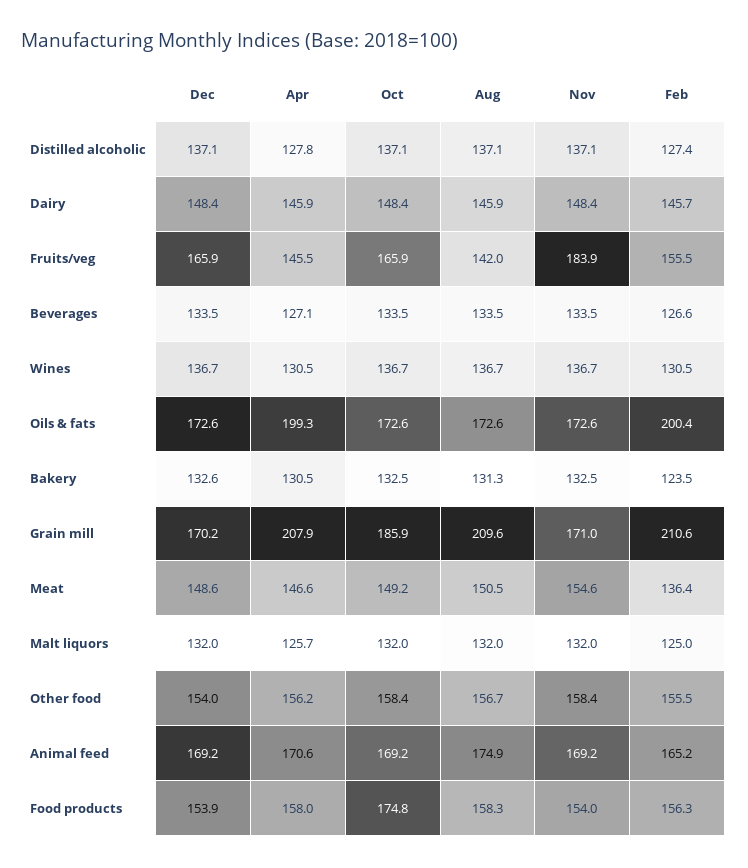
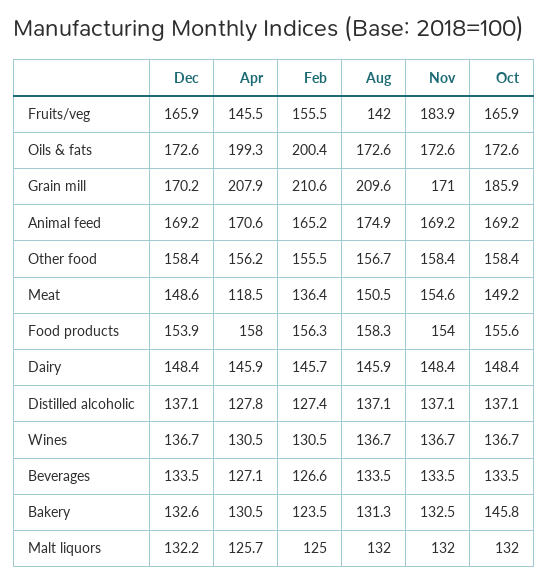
  {
    "Dec": {
      "Distilled alcoholic": 137.1,
      "Dairy": 148.4,
      "Fruits/veg": 165.9,
      "Beverages": 133.5,
      "Wines": 136.7,
      "Oils & fats": 172.6,
      "Bakery": 132.6,
      "Grain mill": 170.2,
      "Meat": 148.6,
-     "Malt liquors": 132,
+     "Malt liquors": 132.2,
-     "Other food": 154,
+     "Other food": 158.4,
      "Animal feed": 169.2,
      "Food products": 153.9
    },
    "Apr": {
      "Distilled alcoholic": 127.8,
      "Dairy": 145.9,
      "Fruits/veg": 145.5,
      "Beverages": 127.1,
      "Wines": 130.5,
      "Oils & fats": 199.3,
      "Bakery": 130.5,
      "Grain mill": 207.9,
-     "Meat": 146.6,
+     "Meat": 118.5,
      "Malt liquors": 125.7,
      "Other food": 156.2,
      "Animal feed": 170.6,
      "Food products": 158
    },
    "Oct": {
      "Distilled alcoholic": 137.1,
      "Dairy": 148.4,
      "Fruits/veg": 165.9,
      "Beverages": 133.5,
      "Wines": 136.7,
      "Oils & fats": 172.6,
-     "Bakery": 132.5,
+     "Bakery": 145.8,
      "Grain mill": 185.9,
      "Meat": 149.2,
      "Malt liquors": 132,
      "Other food": 158.4,
      "Animal feed": 169.2,
-     "Food products": 174.8
+     "Food products": 155.6
    },
    "Aug": {
      "Distilled alcoholic": 137.1,
      "Dairy": 145.9,
      "Fruits/veg": 142,
      "Beverages": 133.5,
      "Wines": 136.7,
      "Oils & fats": 172.6,
      "Bakery": 131.3,
      "Grain mill": 209.6,
      "Meat": 150.5,
      "Malt liquors": 132,
      "Other food": 156.7,
      "Animal feed": 174.9,
      "Food products": 158.3
    },
    "Nov": {
      "Distilled alcoholic": 137.1,
      "Dairy": 148.4,
      "Fruits/veg": 183.9,
      "Beverages": 133.5,
      "Wines": 136.7,
      "Oils & fats": 172.6,
      "Bakery": 132.5,
      "Grain mill": 171,
      "Meat": 154.6,
      "Malt liquors": 132,
      "Other food": 158.4,
      "Animal feed": 169.2,
      "Food products": 154
    },
    "Feb": {
      "Distilled alcoholic": 127.4,
      "Dairy": 145.7,
      "Fruits/veg": 155.5,
      "Beverages": 126.6,
      "Wines": 130.5,
      "Oils & fats": 200.4,
      "Bakery": 123.5,
      "Grain mill": 210.6,
      "Meat": 136.4,
      "Malt liquors": 125,
      "Other food": 155.5,
      "Animal feed": 165.2,
      "Food products": 156.3
    }
  }

